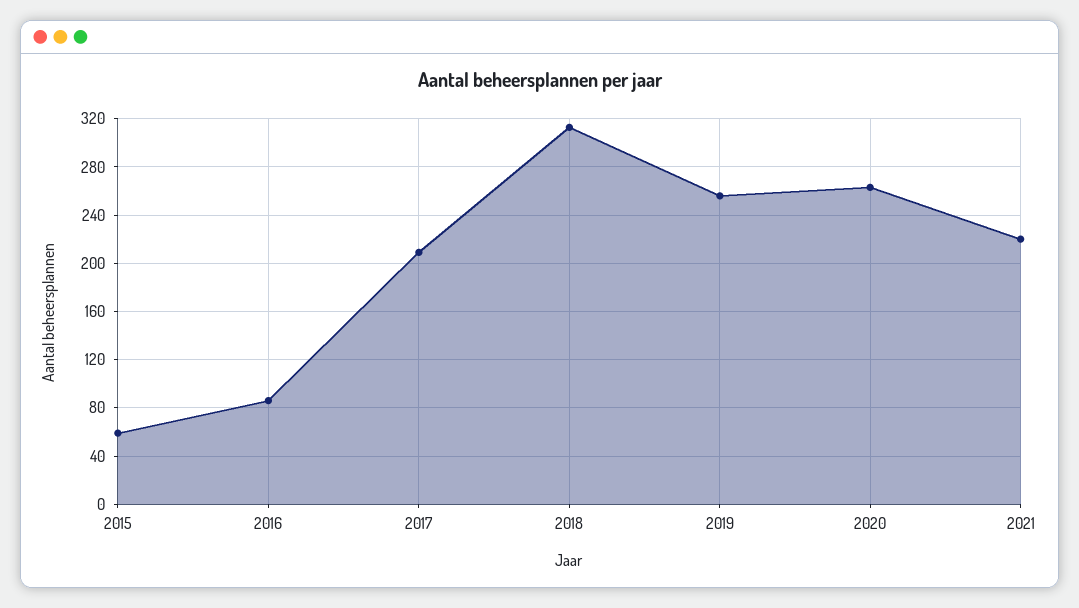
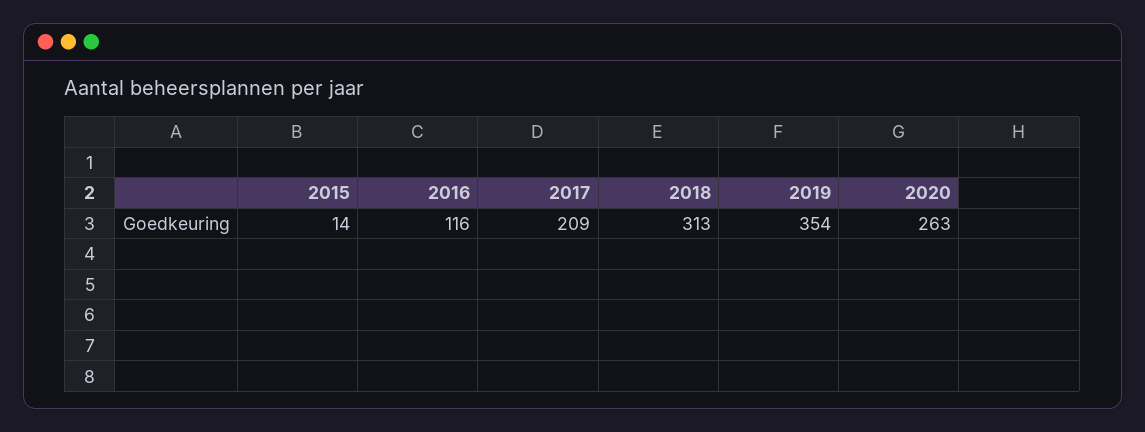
  {
-   "2015": 60,
+   "2015": 14,
-   "2016": 85,
+   "2016": 116,
    "2017": 209,
    "2018": 313,
-   "2019": 255,
+   "2019": 354,
-   "2020": 263,
+   "2020": 263
-   "2021": 220
  }

